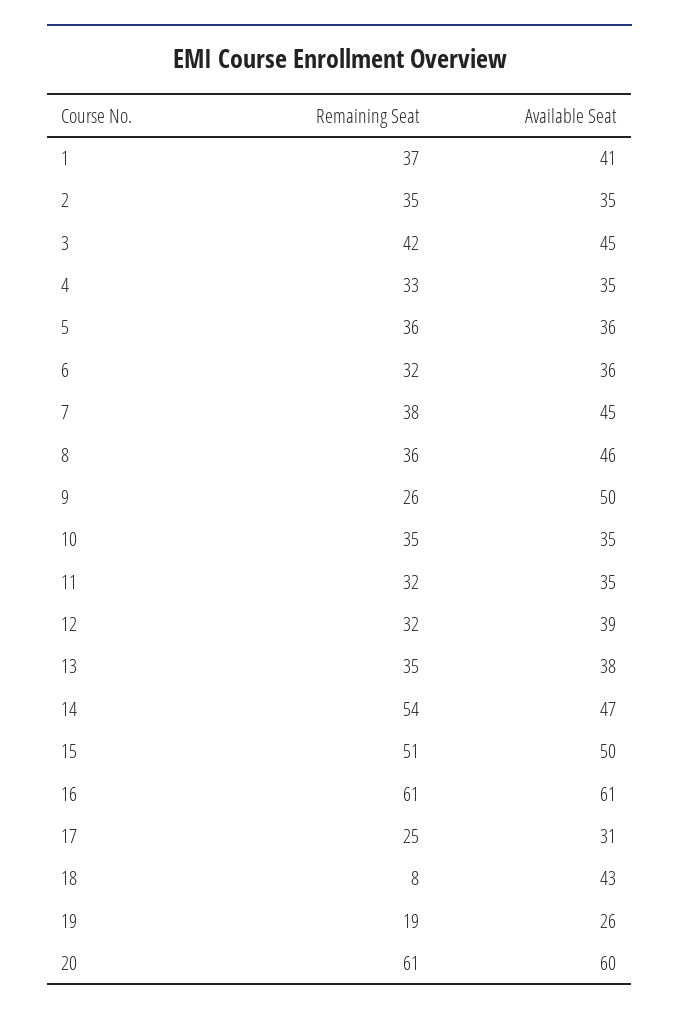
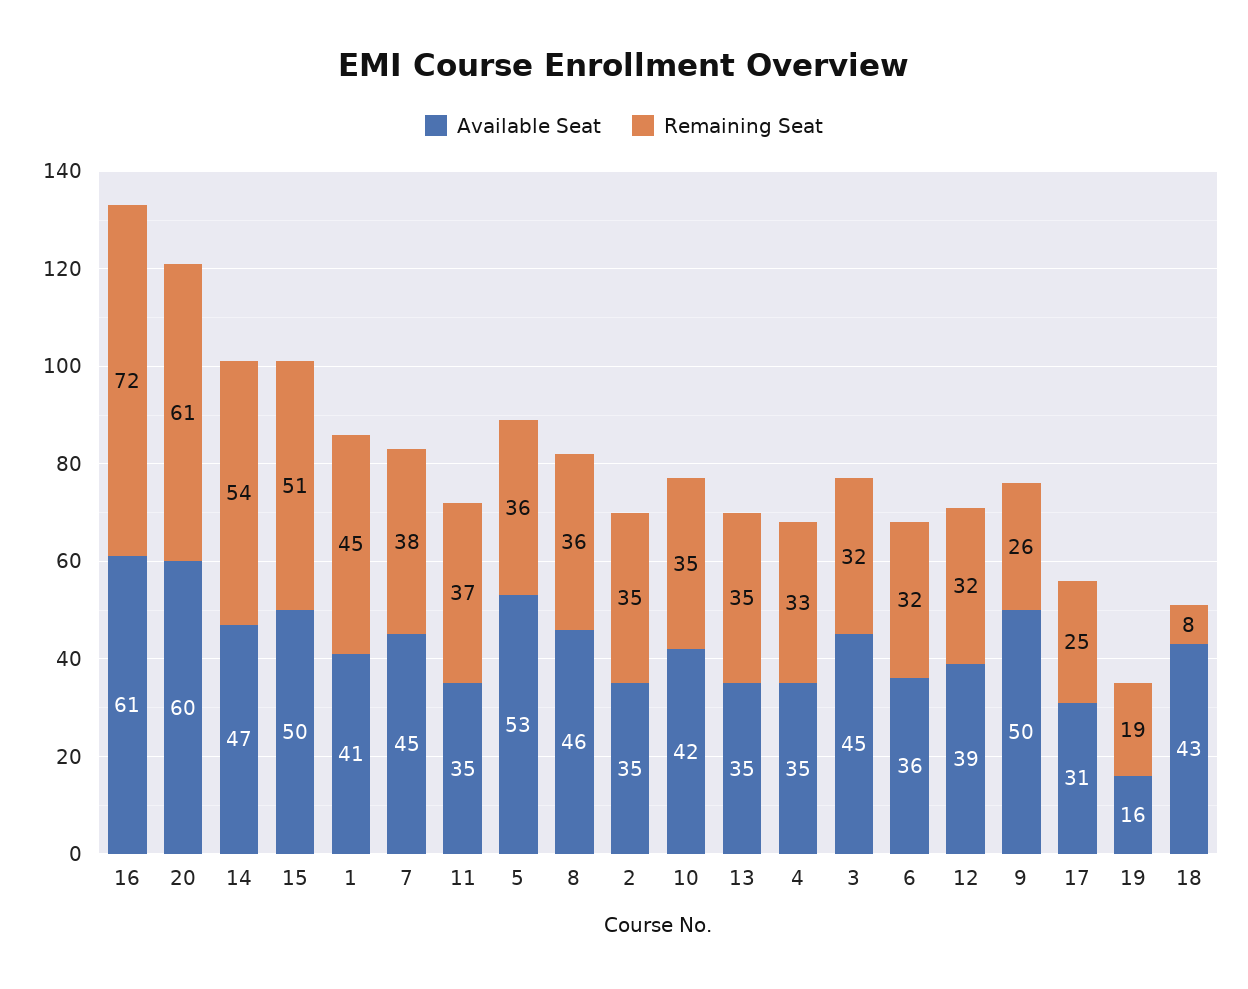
  {
    "Remaining Seat": {
-     "1": 37,
+     "1": 45,
      "2": 35,
-     "3": 42,
+     "3": 32,
      "4": 33,
      "5": 36,
      "6": 32,
      "7": 38,
      "8": 36,
      "9": 26,
      "10": 35,
-     "11": 32,
+     "11": 37,
      "12": 32,
      "13": 35,
      "14": 54,
      "15": 51,
-     "16": 61,
+     "16": 72,
      "17": 25,
      "18": 8,
      "19": 19,
      "20": 61
    },
    "Available Seat": {
      "1": 41,
      "2": 35,
      "3": 45,
      "4": 35,
-     "5": 36,
+     "5": 53,
      "6": 36,
      "7": 45,
      "8": 46,
      "9": 50,
-     "10": 35,
+     "10": 42,
      "11": 35,
      "12": 39,
-     "13": 38,
+     "13": 35,
      "14": 47,
      "15": 50,
      "16": 61,
      "17": 31,
      "18": 43,
-     "19": 26,
+     "19": 16,
      "20": 60
    }
  }

